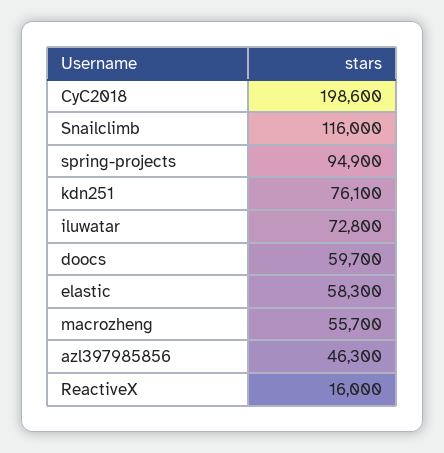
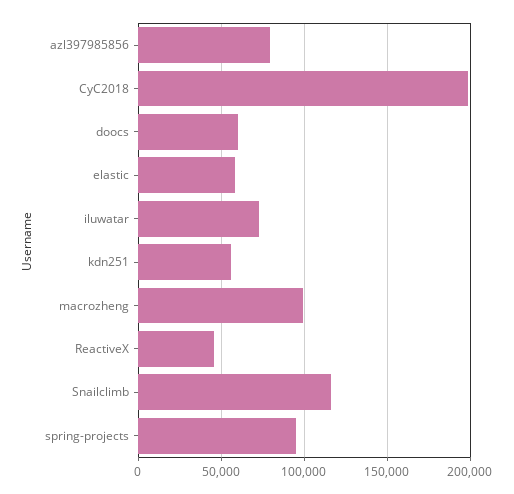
  {
    "CyC2018": 198600,
    "Snailclimb": 116000,
    "spring-projects": 94900,
-   "kdn251": 76100,
+   "kdn251": 55000,
    "iluwatar": 72800,
    "doocs": 59700,
    "elastic": 58300,
-   "macrozheng": 55700,
+   "macrozheng": 100000,
-   "azl397985856": 46300,
+   "azl397985856": 80000,
-   "ReactiveX": 16000
+   "ReactiveX": 45000
  }

